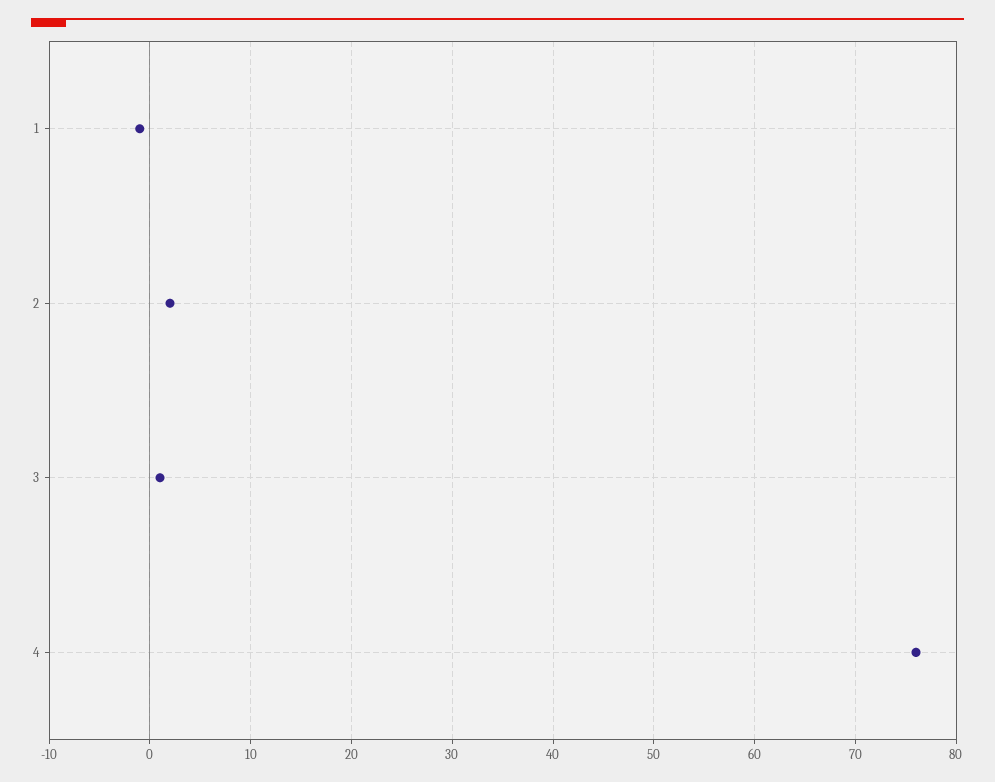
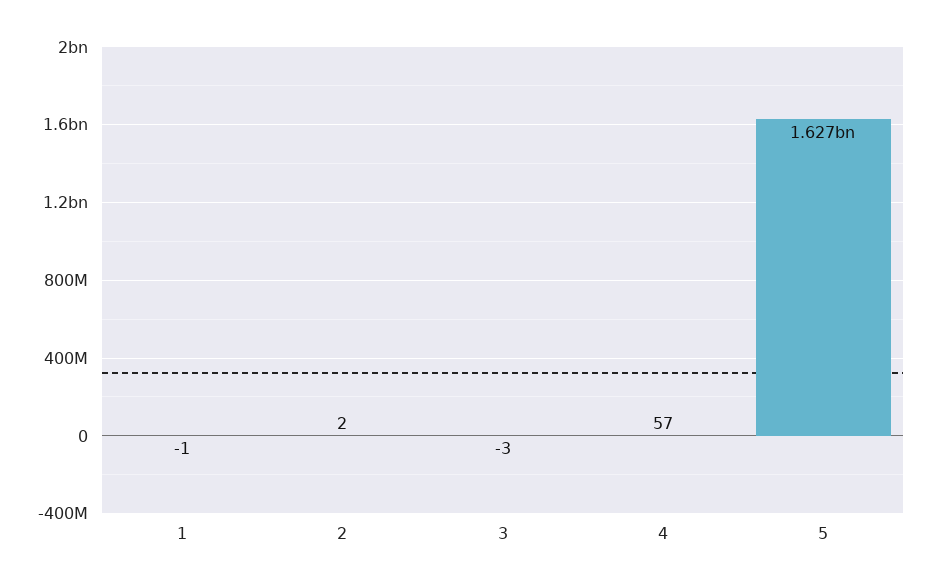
  {
    "1": -1,
    "2": 2,
-   "3": 1,
+   "3": -3,
-   "4": 76
+   "4": 57,
+   "5": 1627000000
  }

